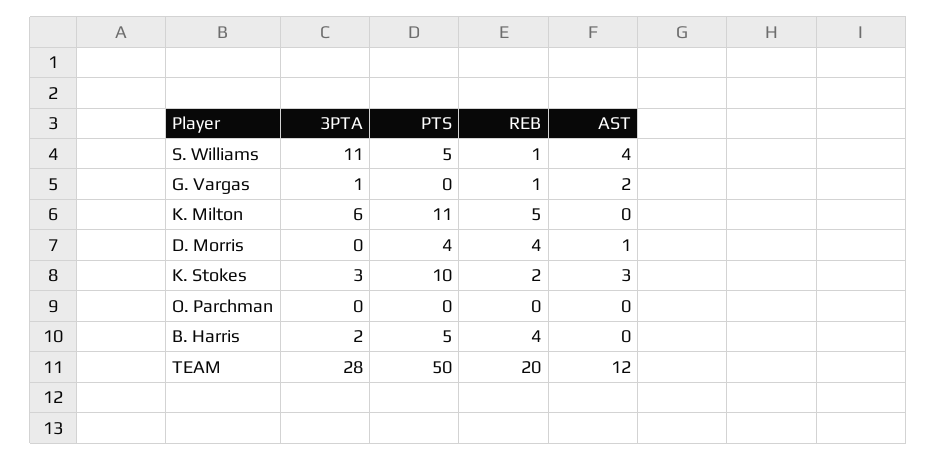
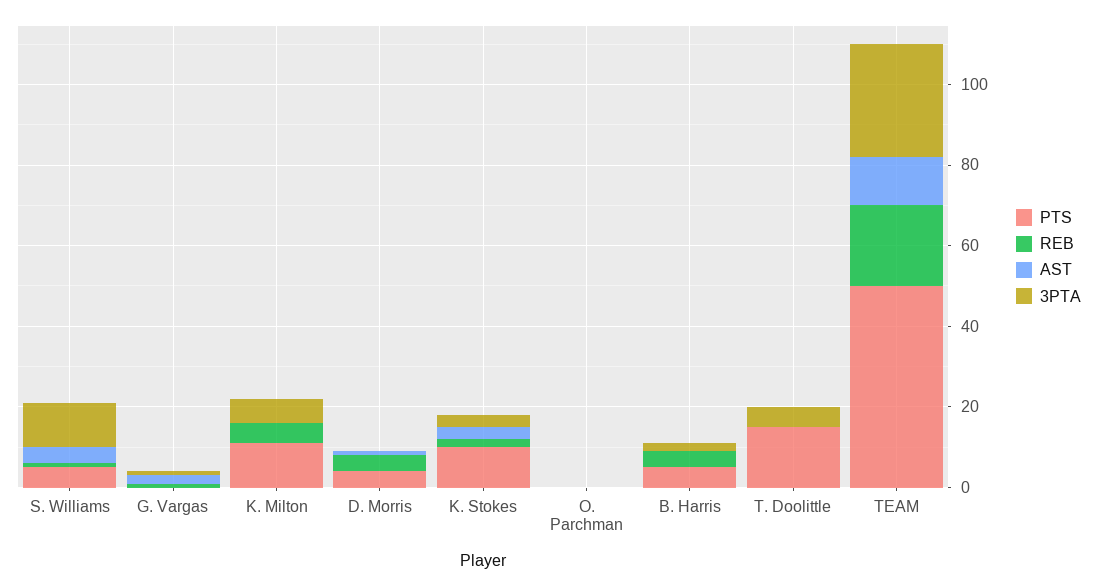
  {
    "3PTA": {
      "S. Williams": 11,
      "G. Vargas": 1,
      "K. Milton": 6,
      "D. Morris": 0,
      "K. Stokes": 3,
      "O. Parchman": 0,
      "B. Harris": 2,
-     "TEAM": 28
+     "TEAM": 28,
+     "T. Doolittle": 5
    },
    "PTS": {
      "S. Williams": 5,
      "G. Vargas": 0,
      "K. Milton": 11,
      "D. Morris": 4,
      "K. Stokes": 10,
      "O. Parchman": 0,
      "B. Harris": 5,
-     "TEAM": 50
+     "TEAM": 50,
+     "T. Doolittle": 15
    },
    "REB": {
      "S. Williams": 1,
      "G. Vargas": 1,
      "K. Milton": 5,
      "D. Morris": 4,
      "K. Stokes": 2,
      "O. Parchman": 0,
      "B. Harris": 4,
-     "TEAM": 20
+     "TEAM": 20,
+     "T. Doolittle": 0
    },
    "AST": {
      "S. Williams": 4,
      "G. Vargas": 2,
      "K. Milton": 0,
      "D. Morris": 1,
      "K. Stokes": 3,
      "O. Parchman": 0,
      "B. Harris": 0,
-     "TEAM": 12
+     "TEAM": 12,
+     "T. Doolittle": 0
    }
  }

